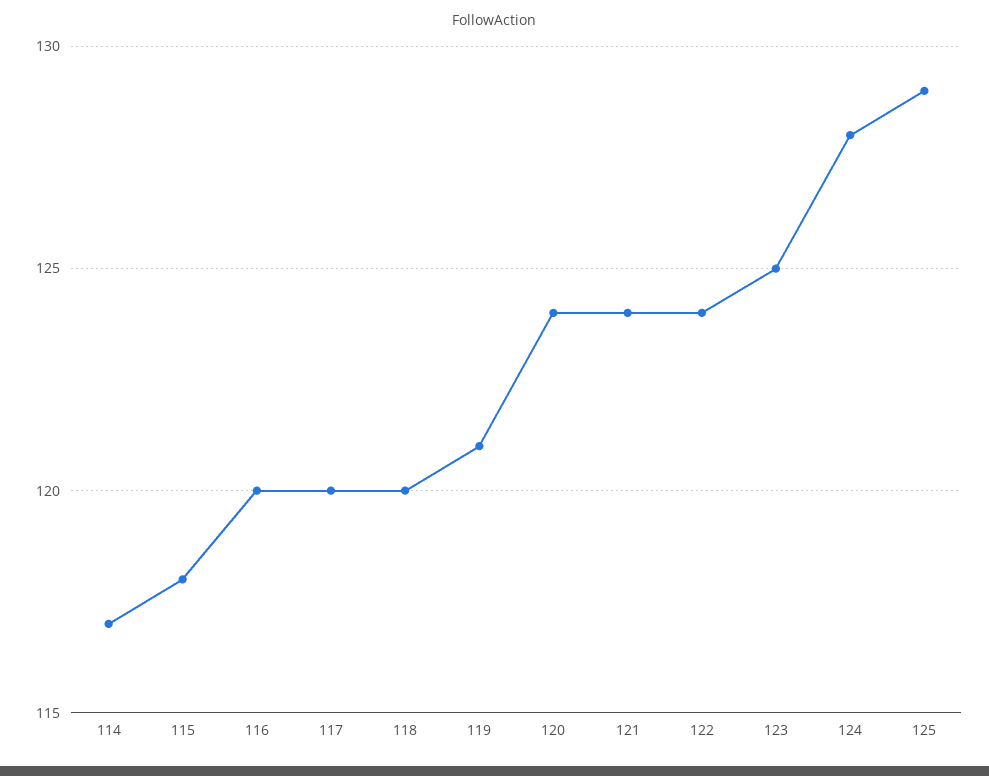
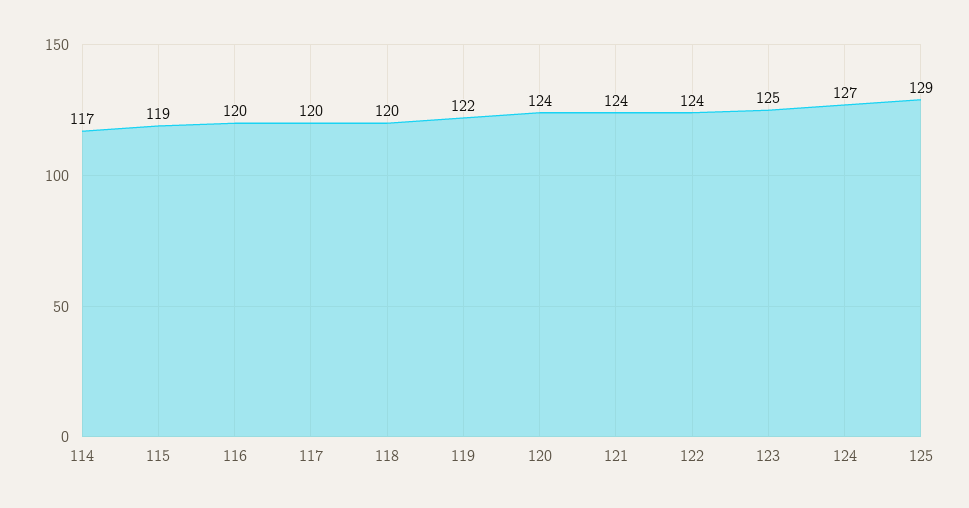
  {
    "114": 117,
-   "115": 118,
+   "115": 119,
    "116": 120,
    "117": 120,
    "118": 120,
-   "119": 121,
+   "119": 122,
    "120": 124,
    "121": 124,
    "122": 124,
    "123": 125,
-   "124": 128,
+   "124": 127,
    "125": 129
  }

